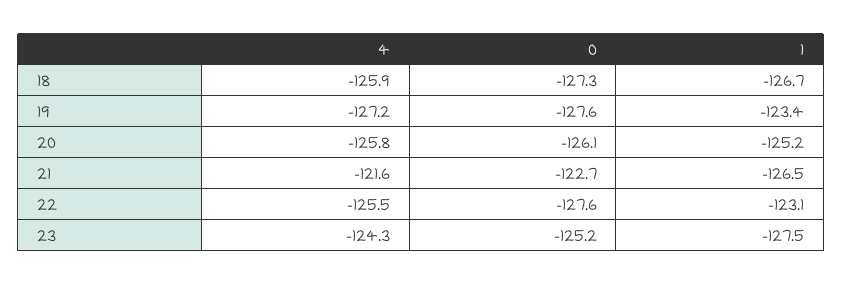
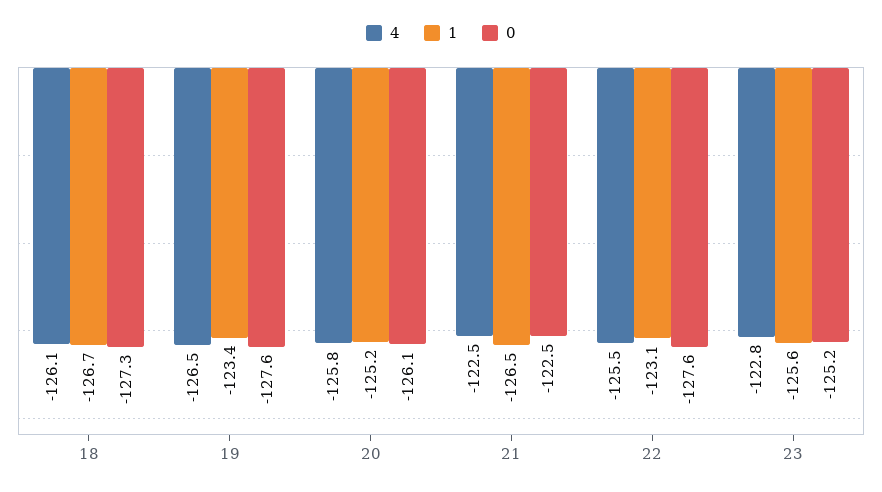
  {
    "4": {
-     "18": -125.9,
+     "18": -126.1,
-     "19": -127.2,
+     "19": -126.5,
      "20": -125.8,
-     "21": -121.6,
+     "21": -122.5,
      "22": -125.5,
-     "23": -124.3
+     "23": -122.8
    },
    "0": {
      "18": -127.3,
      "19": -127.6,
      "20": -126.1,
-     "21": -122.7,
+     "21": -122.5,
      "22": -127.6,
      "23": -125.2
    },
    "1": {
      "18": -126.7,
      "19": -123.4,
      "20": -125.2,
      "21": -126.5,
      "22": -123.1,
-     "23": -127.5
+     "23": -125.6
    }
  }

